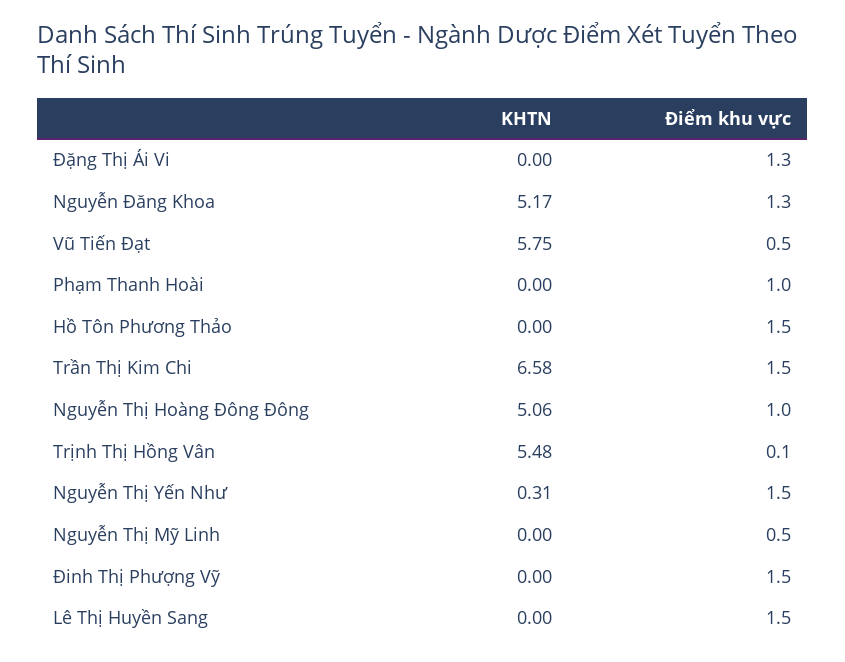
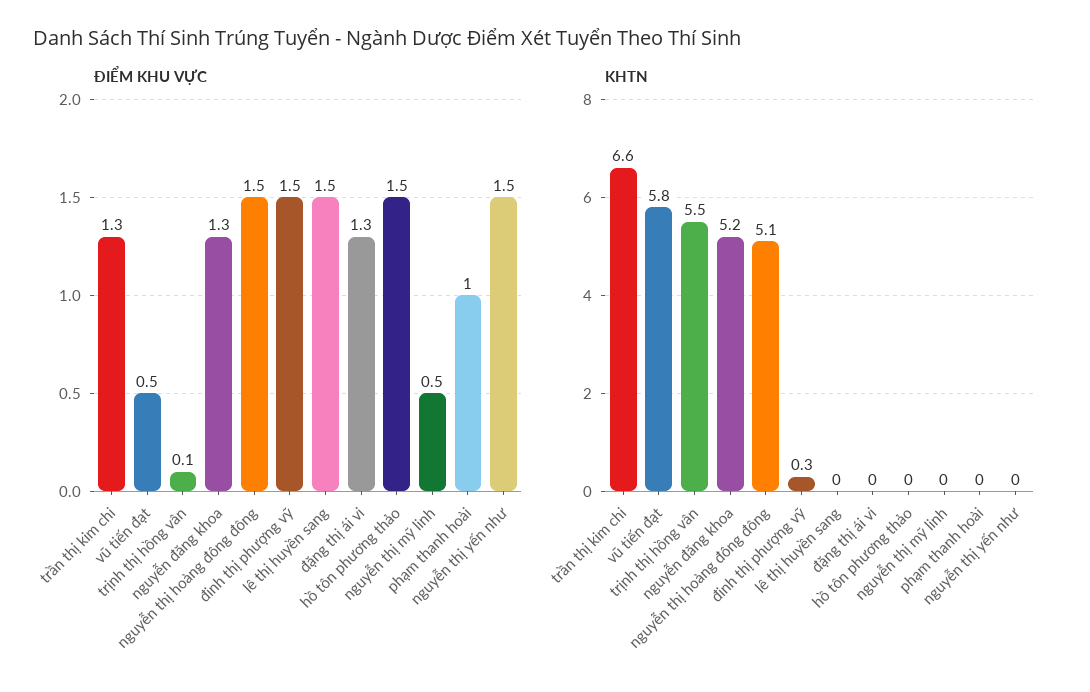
  {
    "KHTN": {
      "Đặng Thị Ái Vi": 0,
      "Nguyễn Đăng Khoa": 5.17,
      "Vũ Tiến Đạt": 5.75,
      "Phạm Thanh Hoài": 0,
      "Hồ Tôn Phương Thảo": 0,
      "Trần Thị Kim Chi": 6.58,
      "Nguyễn Thị Hoàng Đông Đông": 5.06,
      "Trịnh Thị Hồng Vân": 5.48,
-     "Nguyễn Thị Yến Như": 0.31,
+     "Nguyễn Thị Yến Như": 0,
      "Nguyễn Thị Mỹ Linh": 0,
-     "Đinh Thị Phượng Vỹ": 0,
+     "Đinh Thị Phượng Vỹ": 0.3,
      "Lê Thị Huyền Sang": 0
    },
    "Điểm khu vực": {
      "Đặng Thị Ái Vi": 1.3,
      "Nguyễn Đăng Khoa": 1.3,
      "Vũ Tiến Đạt": 0.5,
      "Phạm Thanh Hoài": 1,
      "Hồ Tôn Phương Thảo": 1.5,
-     "Trần Thị Kim Chi": 1.5,
+     "Trần Thị Kim Chi": 1.3,
-     "Nguyễn Thị Hoàng Đông Đông": 1,
+     "Nguyễn Thị Hoàng Đông Đông": 1.5,
      "Trịnh Thị Hồng Vân": 0.1,
      "Nguyễn Thị Yến Như": 1.5,
      "Nguyễn Thị Mỹ Linh": 0.5,
      "Đinh Thị Phượng Vỹ": 1.5,
      "Lê Thị Huyền Sang": 1.5
    }
  }

